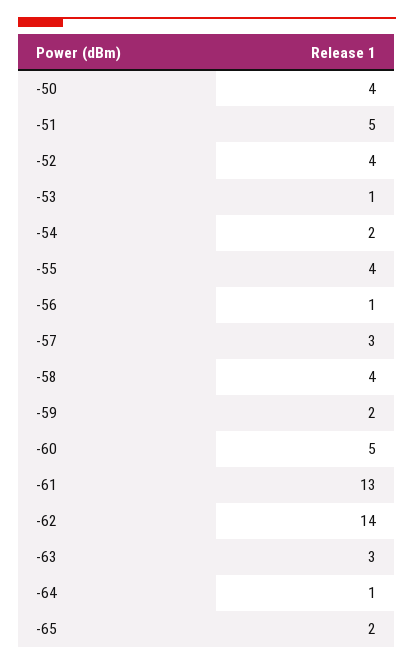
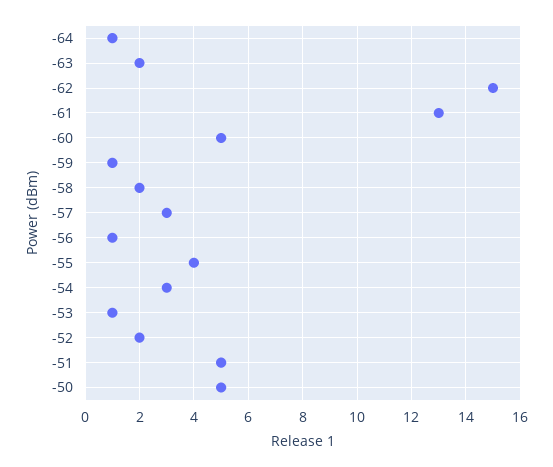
  {
-   "-50": 4,
+   "-50": 5,
    "-51": 5,
-   "-52": 4,
+   "-52": 2,
    "-53": 1,
-   "-54": 2,
+   "-54": 3,
    "-55": 4,
    "-56": 1,
    "-57": 3,
-   "-58": 4,
+   "-58": 2,
-   "-59": 2,
+   "-59": 1,
    "-60": 5,
    "-61": 13,
-   "-62": 14,
+   "-62": 15,
-   "-63": 3,
+   "-63": 2,
-   "-64": 1,
+   "-64": 1
-   "-65": 2
  }

